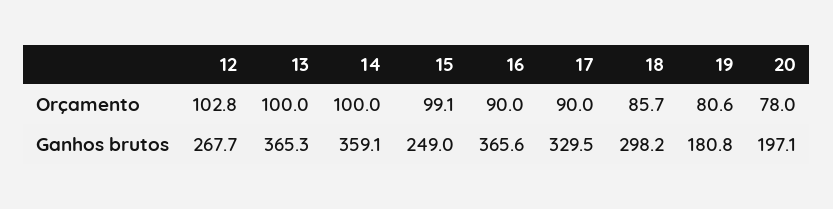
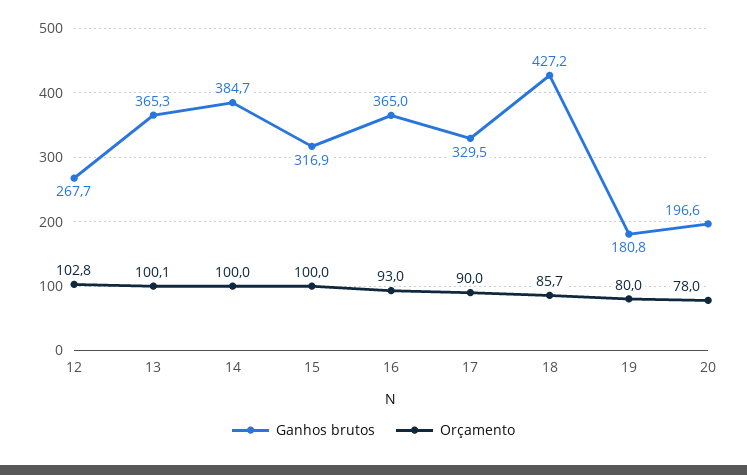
  {
    "Orçamento": {
      "12": 102.8,
-     "13": 100,
+     "13": 100.1,
      "14": 100,
-     "15": 99.1,
+     "15": 100,
-     "16": 90,
+     "16": 93,
      "17": 90,
      "18": 85.7,
-     "19": 80.6,
+     "19": 80,
      "20": 78
    },
    "Ganhos brutos": {
      "12": 267.7,
      "13": 365.3,
-     "14": 359.1,
+     "14": 384.7,
-     "15": 249,
+     "15": 316.9,
-     "16": 365.6,
+     "16": 365,
      "17": 329.5,
-     "18": 298.2,
+     "18": 427.2,
      "19": 180.8,
-     "20": 197.1
+     "20": 196.6
    }
  }

